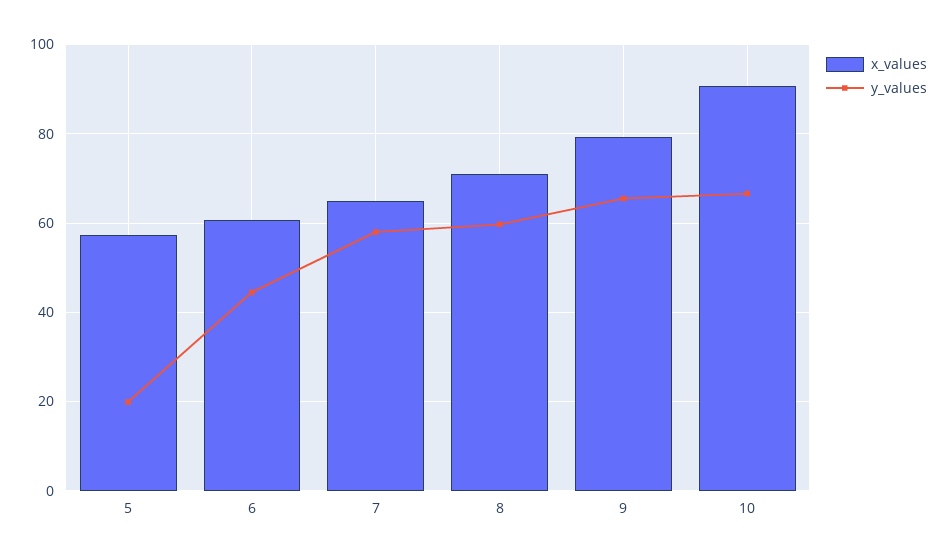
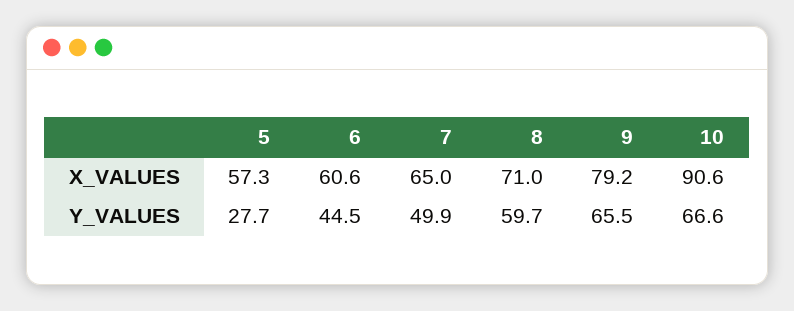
  {
    "x_values": {
      "5": 57.3,
      "6": 60.6,
      "7": 65,
      "8": 71,
      "9": 79.2,
      "10": 90.6
    },
    "y_values": {
-     "5": 20,
+     "5": 27.7,
      "6": 44.5,
-     "7": 58,
+     "7": 49.9,
      "8": 59.7,
      "9": 65.5,
      "10": 66.6
    }
  }

